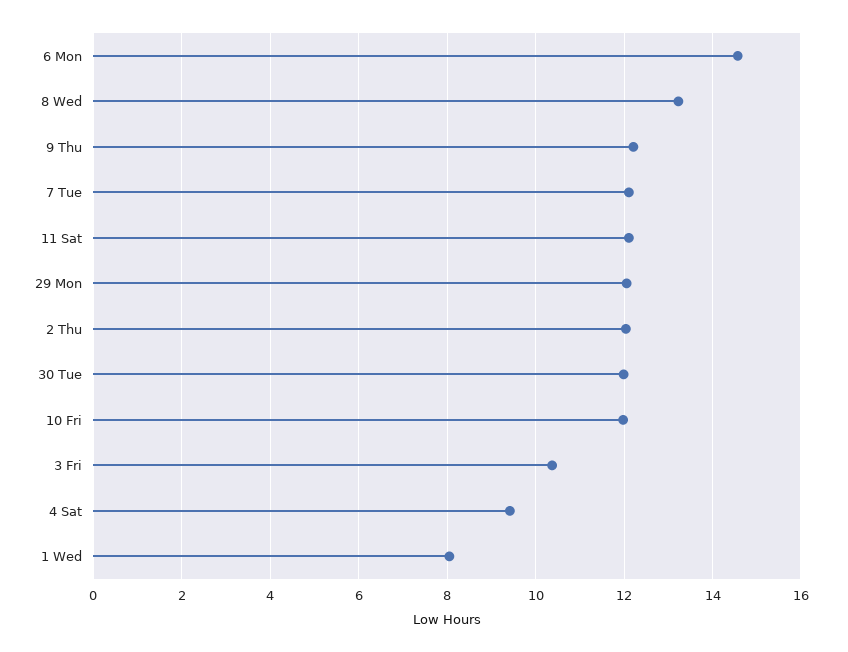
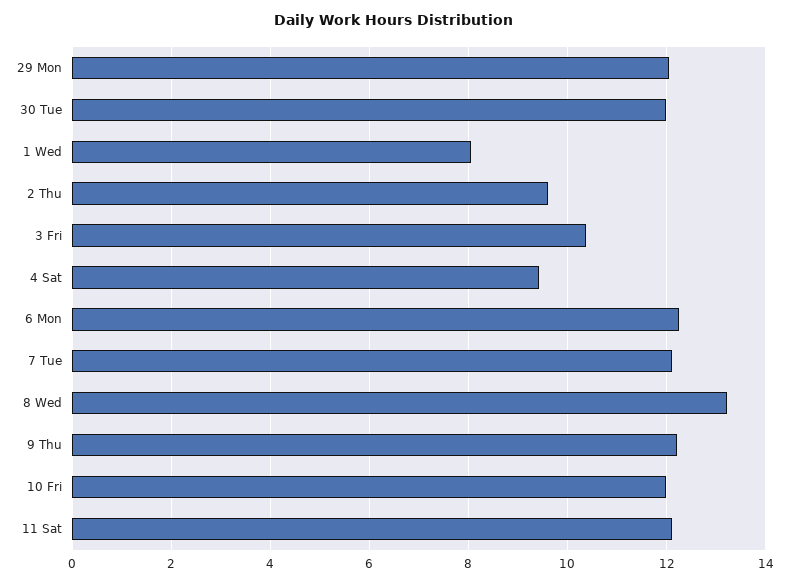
  {
-   "6 Mon": 14.6,
+   "6 Mon": 12.2,
    "8 Wed": 13.2,
    "9 Thu": 12.2,
    "7 Tue": 12.2,
    "11 Sat": 12.2,
    "29 Mon": 12,
-   "2 Thu": 12,
+   "2 Thu": 9.6,
    "30 Tue": 12,
    "10 Fri": 12,
    "3 Fri": 10.4,
    "4 Sat": 9.4,
    "1 Wed": 8
  }

